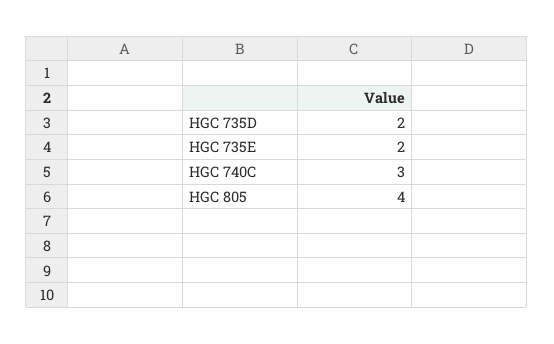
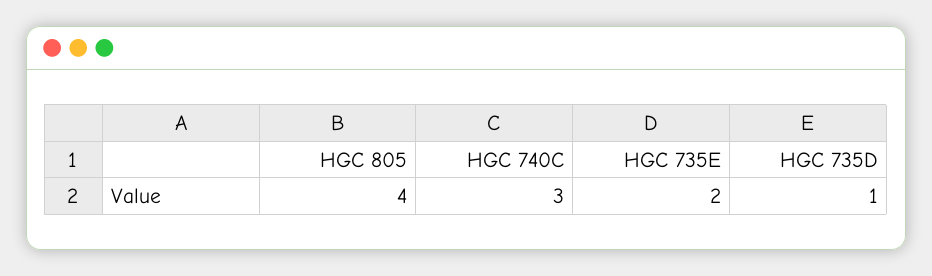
  {
-   "HGC 735D": 2,
+   "HGC 735D": 1,
    "HGC 735E": 2,
    "HGC 740C": 3,
    "HGC 805": 4
  }

